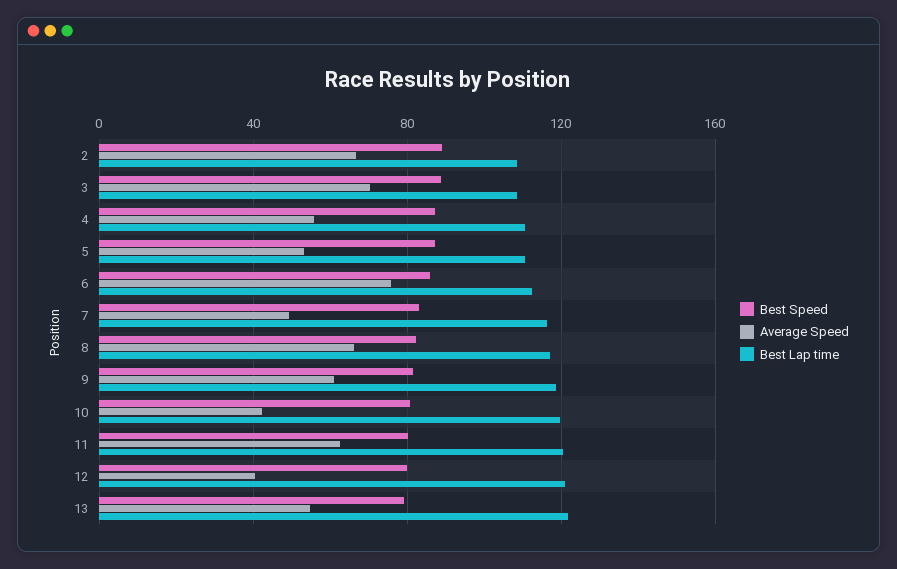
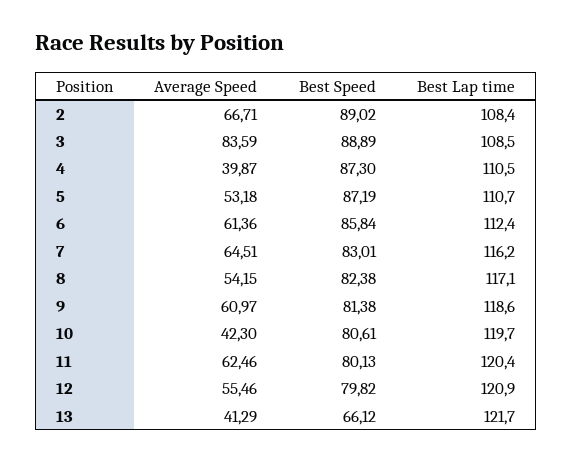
  {
    "Best Speed": {
      "2": 89.02,
      "3": 88.89,
      "4": 87.3,
      "5": 87.19,
      "6": 85.84,
      "7": 83.01,
      "8": 82.38,
      "9": 81.38,
      "10": 80.61,
      "11": 80.13,
      "12": 79.82,
-     "13": 80
+     "13": 66.12
    },
    "Average Speed": {
      "2": 66.71,
-     "3": 70,
+     "3": 83.59,
-     "4": 55,
+     "4": 39.87,
      "5": 53.18,
-     "6": 75,
+     "6": 61.36,
-     "7": 50,
+     "7": 64.51,
-     "8": 65,
+     "8": 54.15,
      "9": 60.97,
      "10": 42.3,
      "11": 62.46,
-     "12": 40,
+     "12": 55.46,
-     "13": 55
+     "13": 41.29
    },
    "Best Lap time": {
      "2": 108.4,
      "3": 108.5,
      "4": 110.5,
      "5": 110.7,
      "6": 112.4,
      "7": 116.2,
      "8": 117.1,
      "9": 118.6,
      "10": 119.7,
      "11": 120.4,
      "12": 120.9,
      "13": 121.7
    }
  }

